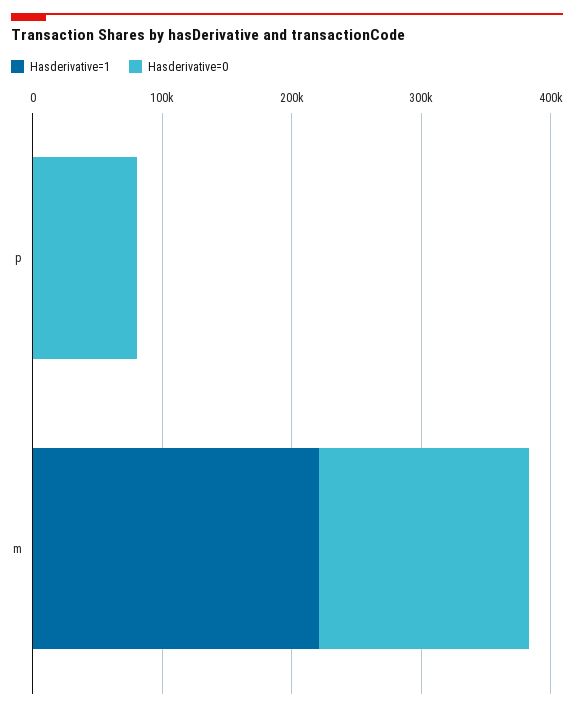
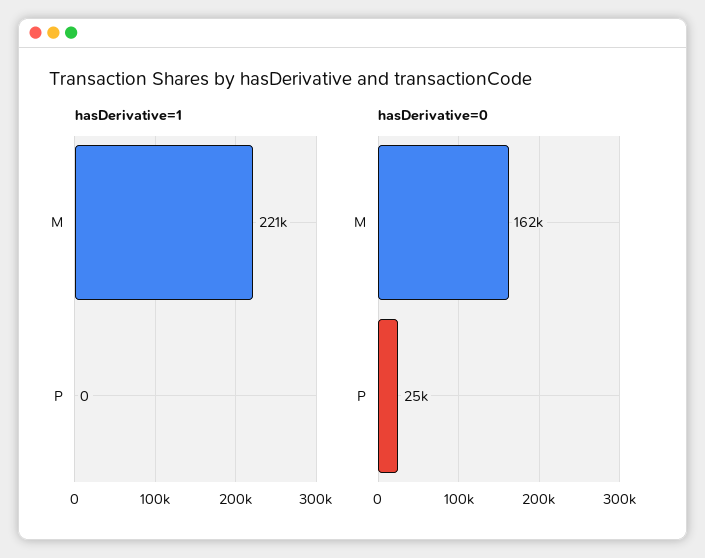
  {
    "Hasderivative=1": {
      "p": 0,
      "m": 221000
    },
    "Hasderivative=0": {
-     "p": 80000,
+     "p": 25000,
      "m": 162000
    }
  }

